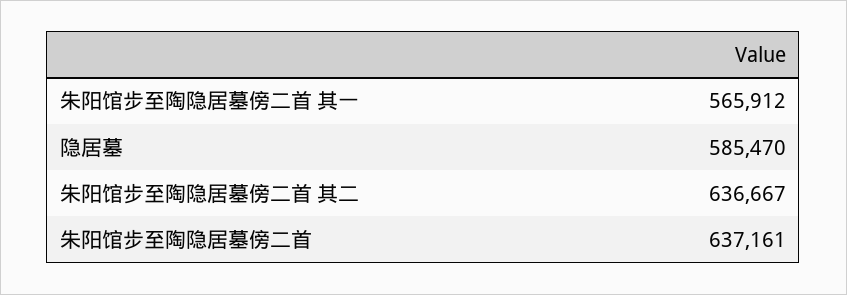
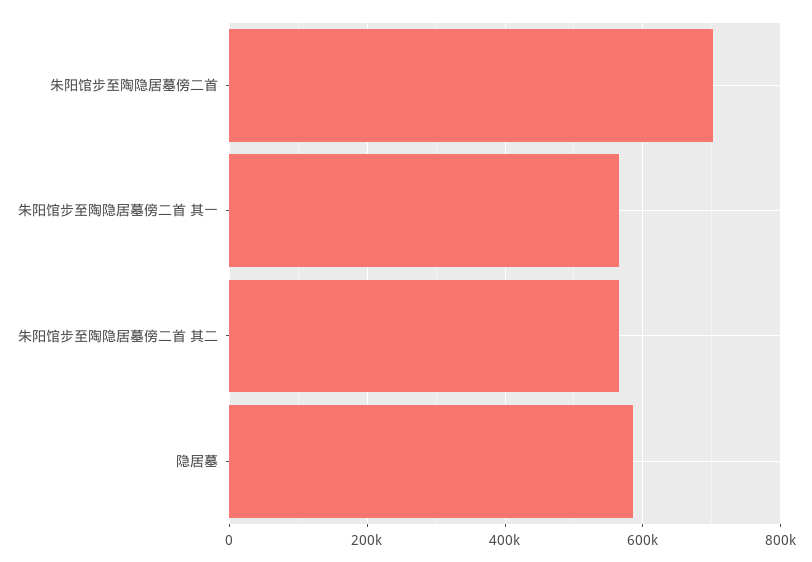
  {
    "朱阳馆步至陶隐居墓傍二首 其一": 565912,
    "隐居墓": 585470,
-   "朱阳馆步至陶隐居墓傍二首 其二": 636667,
+   "朱阳馆步至陶隐居墓傍二首 其二": 560000,
-   "朱阳馆步至陶隐居墓傍二首": 637161
+   "朱阳馆步至陶隐居墓傍二首": 700000
  }

